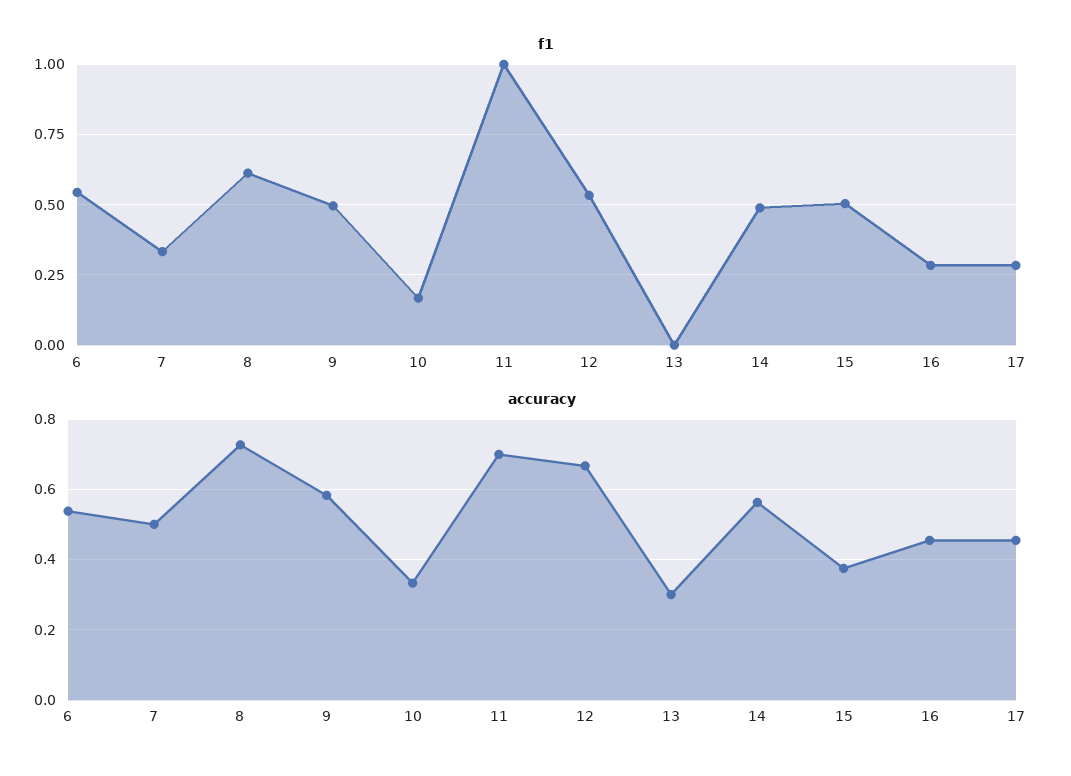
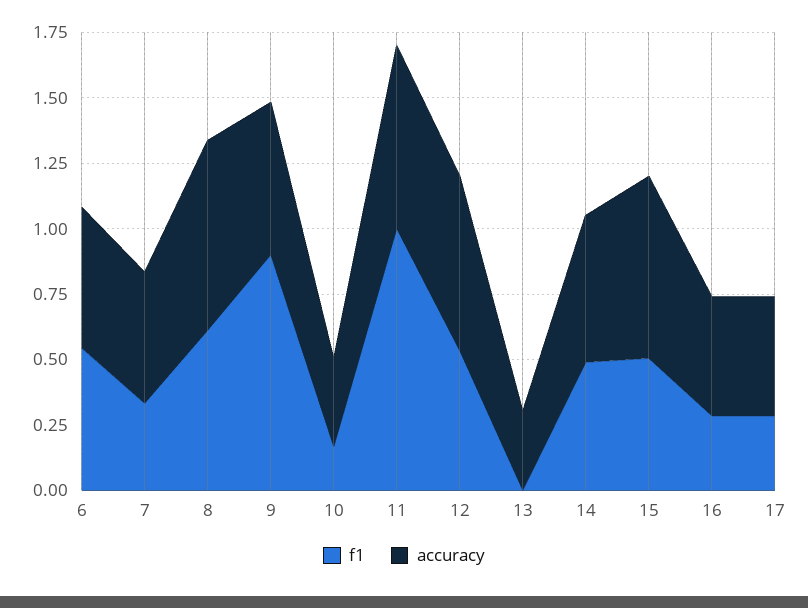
  {
    "f1": {
      "6": 0.55,
      "7": 0.325,
      "8": 0.6,
-     "9": 0.5,
+     "9": 0.9,
      "10": 0.175,
      "11": 1,
      "12": 0.525,
      "13": 0,
      "14": 0.5,
      "15": 0.5,
      "16": 0.275,
      "17": 0.275
    },
    "accuracy": {
      "6": 0.54,
      "7": 0.5,
      "8": 0.72,
      "9": 0.58,
      "10": 0.34,
      "11": 0.7,
      "12": 0.66,
      "13": 0.3,
      "14": 0.56,
-     "15": 0.38,
+     "15": 0.7,
      "16": 0.46,
      "17": 0.46
    }
  }

